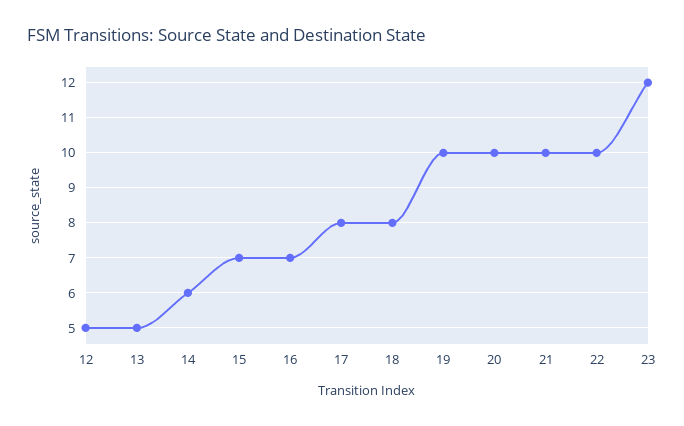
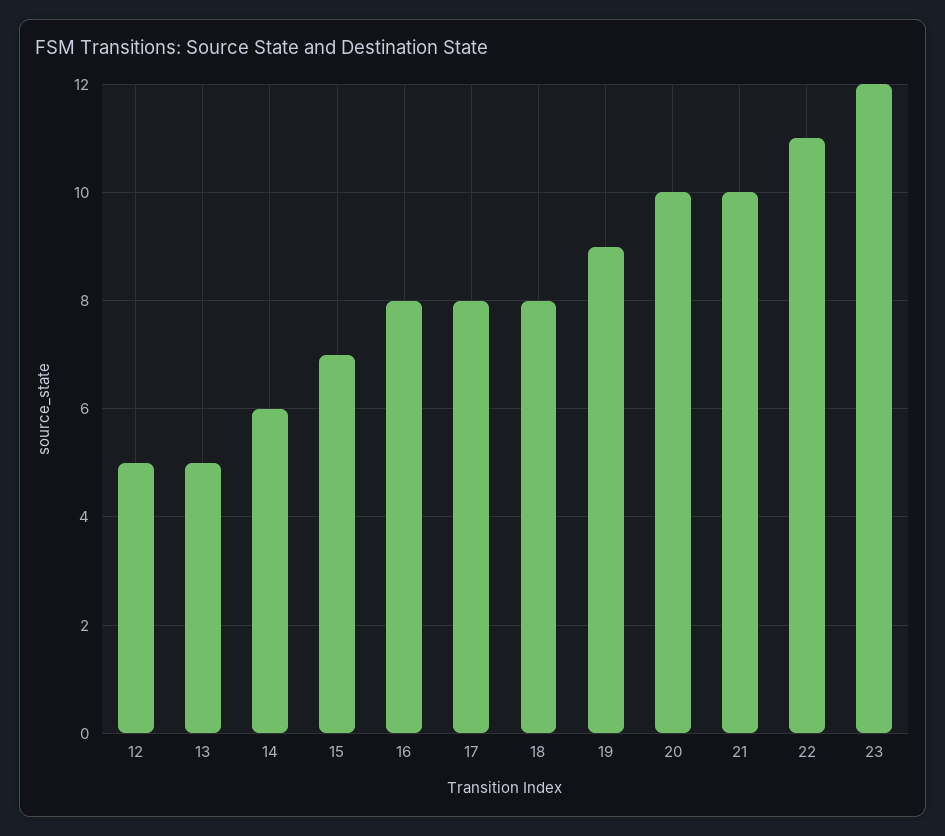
  {
    "12": 5,
    "13": 5,
    "14": 6,
    "15": 7,
-   "16": 7,
+   "16": 8,
    "17": 8,
    "18": 8,
-   "19": 10,
+   "19": 9,
    "20": 10,
    "21": 10,
-   "22": 10,
+   "22": 11,
    "23": 12
  }

